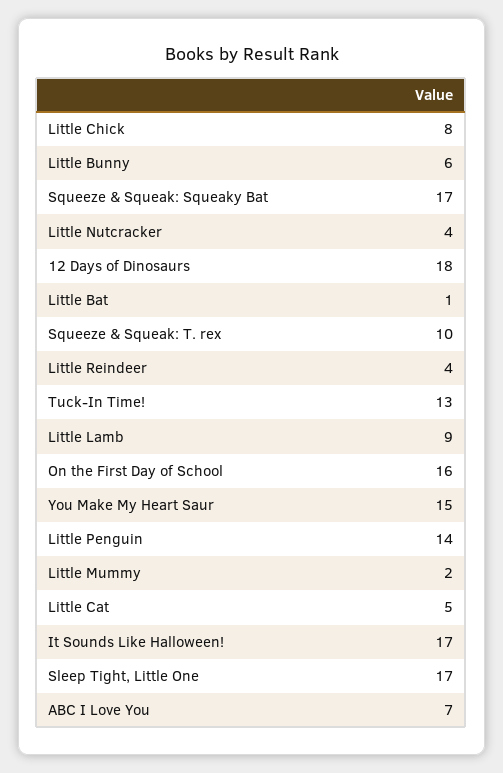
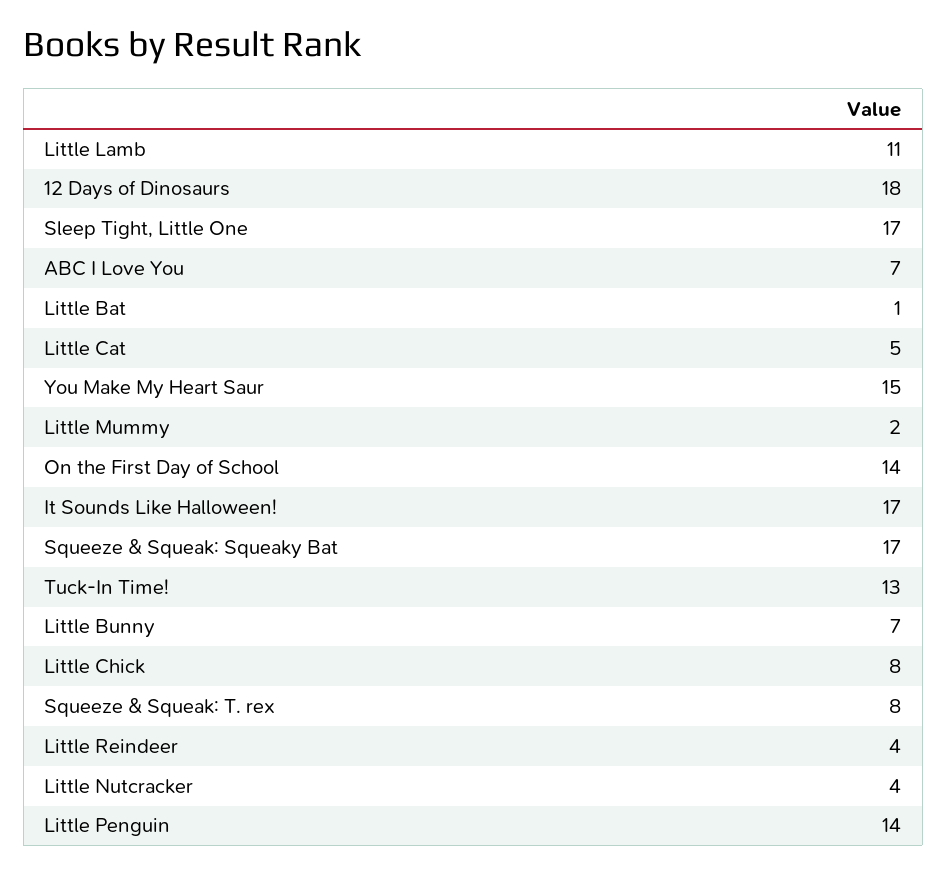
  {
    "Little Chick": 8,
-   "Little Bunny": 6,
+   "Little Bunny": 7,
    "Squeeze & Squeak: Squeaky Bat": 17,
    "Little Nutcracker": 4,
    "12 Days of Dinosaurs": 18,
    "Little Bat": 1,
-   "Squeeze & Squeak: T. rex": 10,
+   "Squeeze & Squeak: T. rex": 8,
    "Little Reindeer": 4,
    "Tuck-In Time!": 13,
-   "Little Lamb": 9,
+   "Little Lamb": 11,
-   "On the First Day of School": 16,
+   "On the First Day of School": 14,
    "You Make My Heart Saur": 15,
    "Little Penguin": 14,
    "Little Mummy": 2,
    "Little Cat": 5,
    "It Sounds Like Halloween!": 17,
    "Sleep Tight, Little One": 17,
    "ABC I Love You": 7
  }

